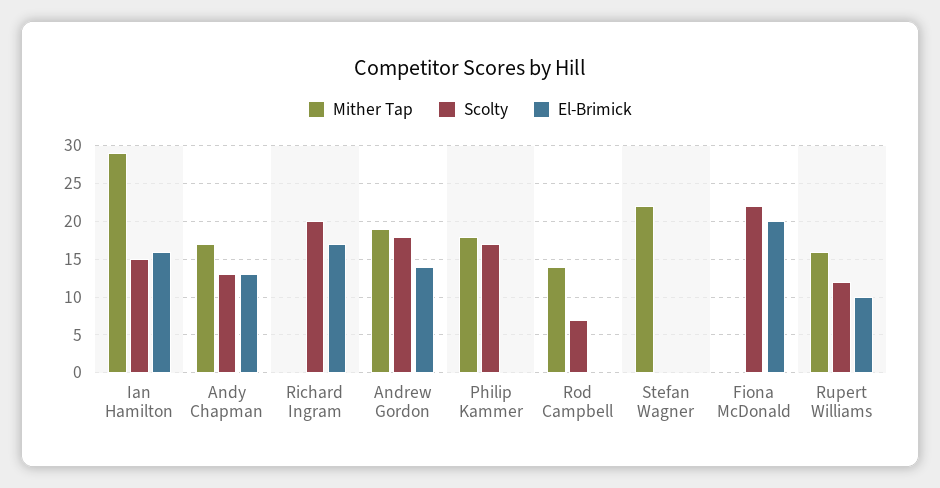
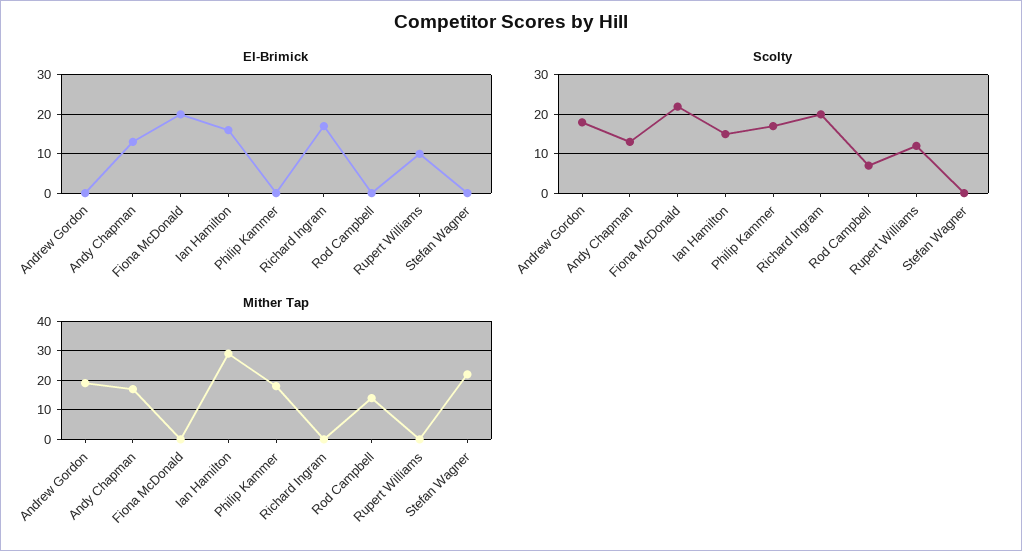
  {
    "Mither Tap": {
      "Ian Hamilton": 29,
      "Andy Chapman": 17,
      "Richard Ingram": 0,
      "Andrew Gordon": 19,
      "Philip Kammer": 18,
      "Rod Campbell": 14,
      "Stefan Wagner": 22,
      "Fiona McDonald": 0,
-     "Rupert Williams": 16
+     "Rupert Williams": 0
    },
    "Scolty": {
      "Ian Hamilton": 15,
      "Andy Chapman": 13,
      "Richard Ingram": 20,
      "Andrew Gordon": 18,
      "Philip Kammer": 17,
      "Rod Campbell": 7,
      "Stefan Wagner": 0,
      "Fiona McDonald": 22,
      "Rupert Williams": 12
    },
    "El-Brimick": {
      "Ian Hamilton": 16,
      "Andy Chapman": 13,
      "Richard Ingram": 17,
-     "Andrew Gordon": 14,
+     "Andrew Gordon": 0,
      "Philip Kammer": 0,
      "Rod Campbell": 0,
      "Stefan Wagner": 0,
      "Fiona McDonald": 20,
      "Rupert Williams": 10
    }
  }

